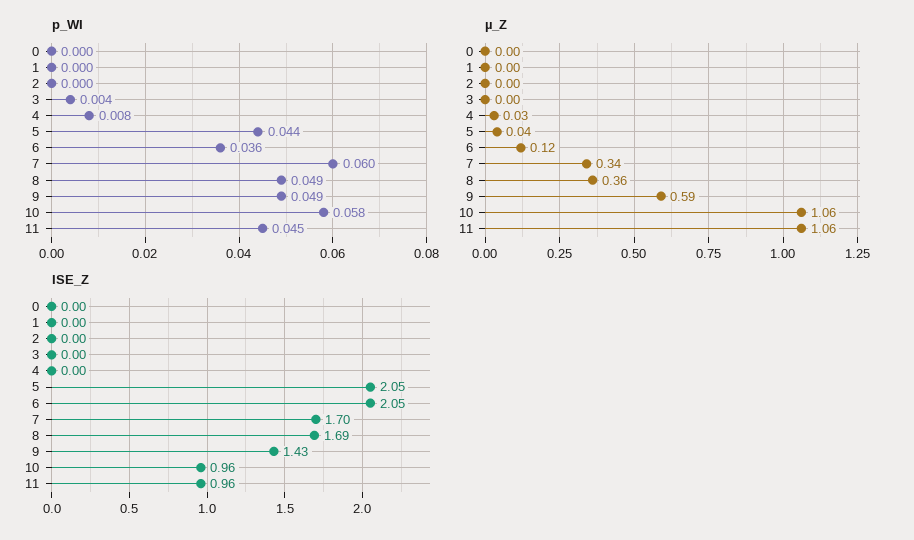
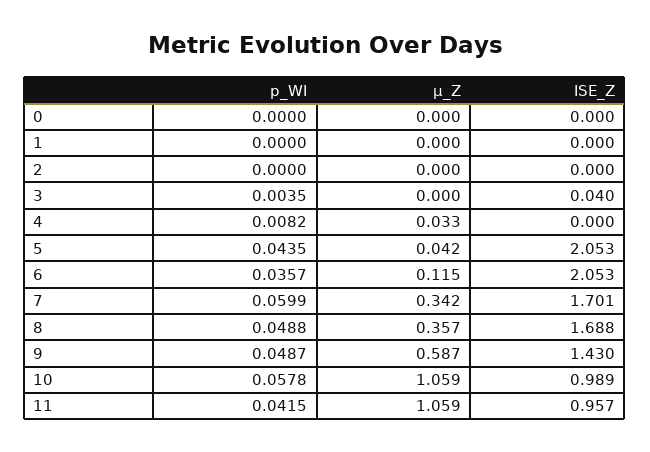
  {
    "p_WI": {
      "0": 0,
      "1": 0,
      "2": 0,
      "3": 0.0035,
      "4": 0.0082,
      "5": 0.0435,
      "6": 0.0357,
      "7": 0.0599,
      "8": 0.0488,
      "9": 0.0487,
      "10": 0.0578,
-     "11": 0.045
+     "11": 0.0415
    },
    "µ_Z": {
      "0": 0,
      "1": 0,
      "2": 0,
      "3": 0,
      "4": 0.033,
      "5": 0.042,
      "6": 0.115,
      "7": 0.342,
      "8": 0.357,
      "9": 0.587,
      "10": 1.059,
      "11": 1.059
    },
    "ISE_Z": {
      "0": 0,
      "1": 0,
      "2": 0,
-     "3": 0,
+     "3": 0.04,
      "4": 0,
      "5": 2.053,
      "6": 2.053,
      "7": 1.701,
      "8": 1.688,
      "9": 1.43,
-     "10": 0.96,
+     "10": 0.989,
      "11": 0.957
    }
  }

